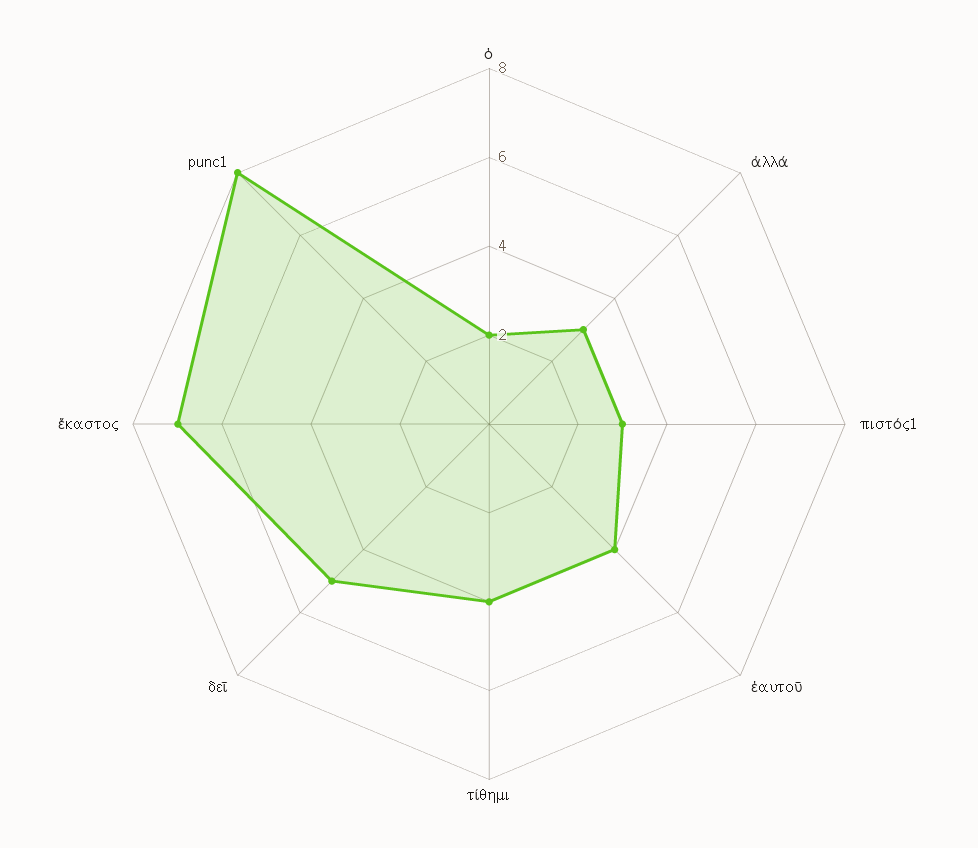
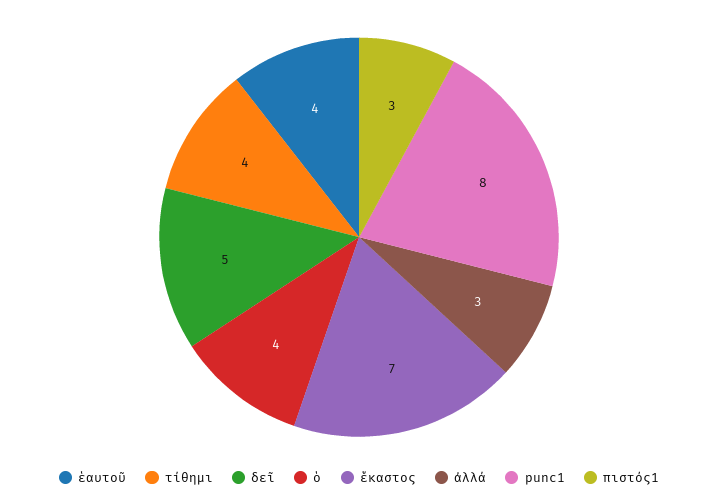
  {
-   "ὁ": 2,
+   "ὁ": 4,
    "ἀλλά": 3,
    "πιστός1": 3,
    "ἑαυτοῦ": 4,
    "τίθημι": 4,
    "δεῖ": 5,
    "ἕκαστος": 7,
    "punc1": 8
  }

